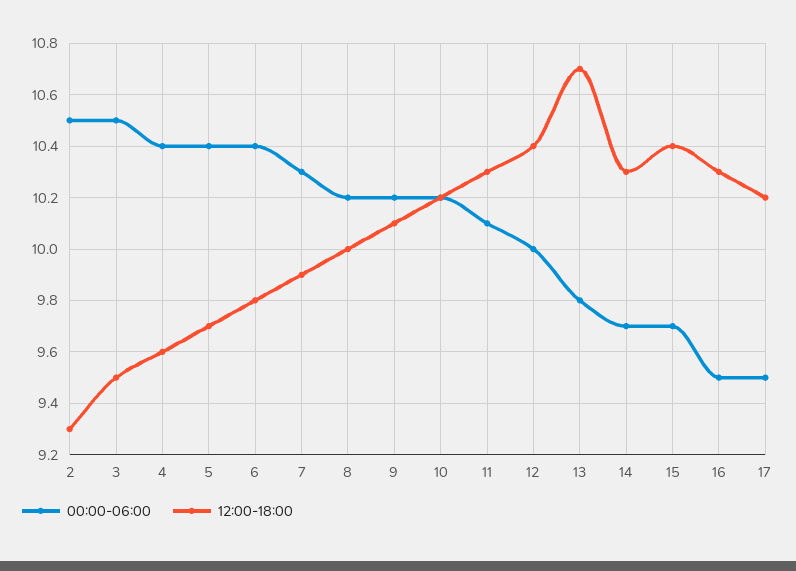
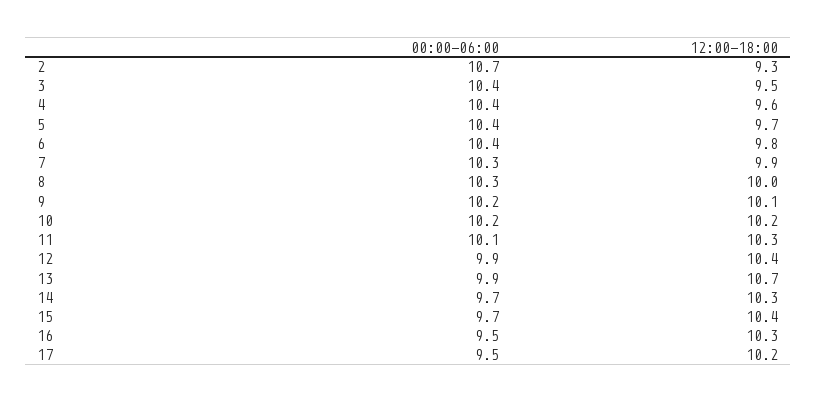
  {
    "00:00-06:00": {
-     "2": 10.5,
+     "2": 10.7,
-     "3": 10.5,
+     "3": 10.4,
      "4": 10.4,
      "5": 10.4,
      "6": 10.4,
      "7": 10.3,
-     "8": 10.2,
+     "8": 10.3,
      "9": 10.2,
      "10": 10.2,
      "11": 10.1,
-     "12": 10,
+     "12": 9.9,
-     "13": 9.8,
+     "13": 9.9,
      "14": 9.7,
      "15": 9.7,
      "16": 9.5,
      "17": 9.5
    },
    "12:00-18:00": {
      "2": 9.3,
      "3": 9.5,
      "4": 9.6,
      "5": 9.7,
      "6": 9.8,
      "7": 9.9,
      "8": 10,
      "9": 10.1,
      "10": 10.2,
      "11": 10.3,
      "12": 10.4,
      "13": 10.7,
      "14": 10.3,
      "15": 10.4,
      "16": 10.3,
      "17": 10.2
    }
  }

